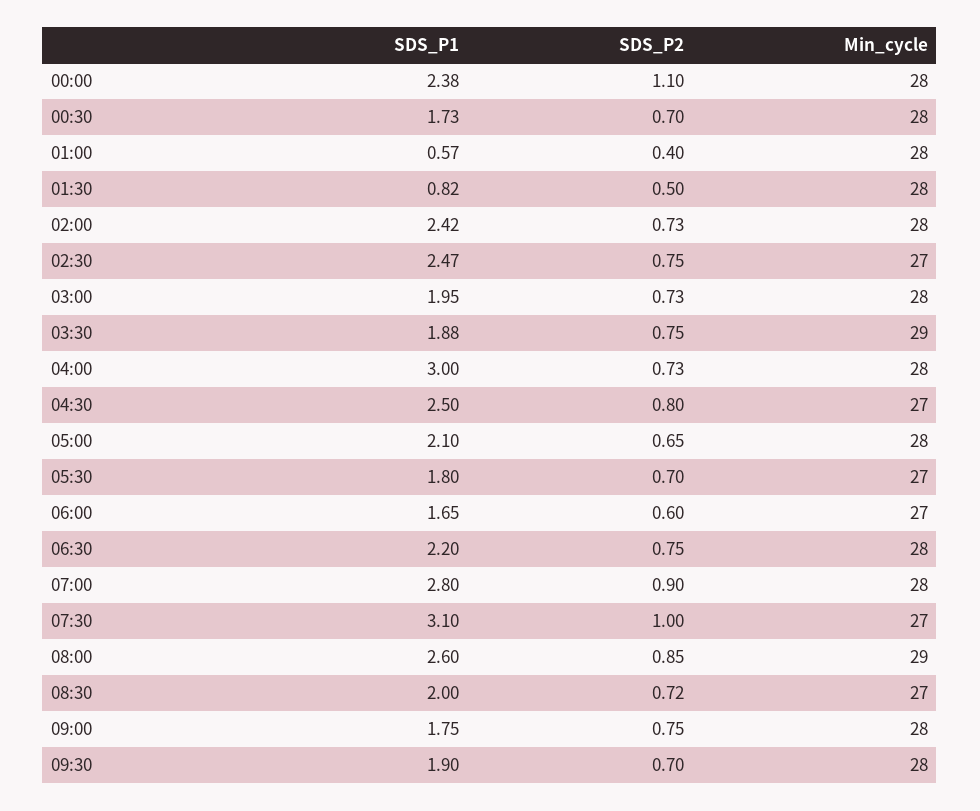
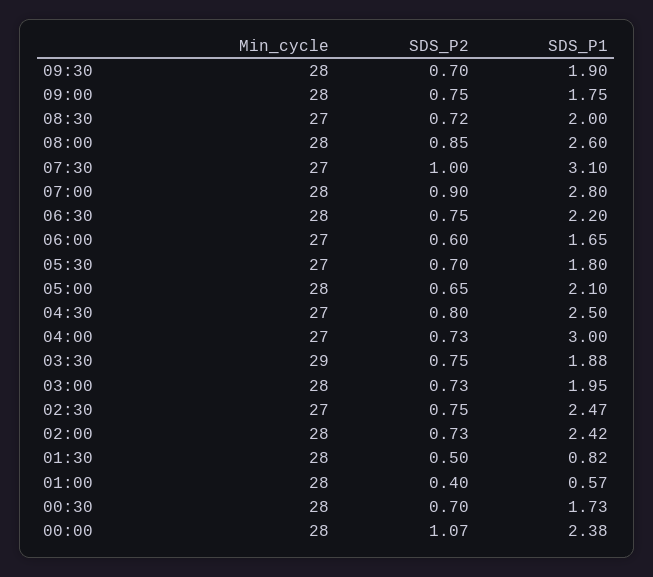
  {
    "SDS_P1": {
      "00:00": 2.38,
      "00:30": 1.73,
      "01:00": 0.57,
      "01:30": 0.82,
      "02:00": 2.42,
      "02:30": 2.47,
      "03:00": 1.95,
      "03:30": 1.88,
      "04:00": 3,
      "04:30": 2.5,
      "05:00": 2.1,
      "05:30": 1.8,
      "06:00": 1.65,
      "06:30": 2.2,
      "07:00": 2.8,
      "07:30": 3.1,
      "08:00": 2.6,
      "08:30": 2,
      "09:00": 1.75,
      "09:30": 1.9
    },
    "SDS_P2": {
-     "00:00": 1.1,
+     "00:00": 1.07,
      "00:30": 0.7,
      "01:00": 0.4,
      "01:30": 0.5,
      "02:00": 0.73,
      "02:30": 0.75,
      "03:00": 0.73,
      "03:30": 0.75,
      "04:00": 0.73,
      "04:30": 0.8,
      "05:00": 0.65,
      "05:30": 0.7,
      "06:00": 0.6,
      "06:30": 0.75,
      "07:00": 0.9,
      "07:30": 1,
      "08:00": 0.85,
      "08:30": 0.72,
      "09:00": 0.75,
      "09:30": 0.7
    },
    "Min_cycle": {
      "00:00": 28,
      "00:30": 28,
      "01:00": 28,
      "01:30": 28,
      "02:00": 28,
      "02:30": 27,
      "03:00": 28,
      "03:30": 29,
-     "04:00": 28,
+     "04:00": 27,
      "04:30": 27,
      "05:00": 28,
      "05:30": 27,
      "06:00": 27,
      "06:30": 28,
      "07:00": 28,
      "07:30": 27,
-     "08:00": 29,
+     "08:00": 28,
      "08:30": 27,
      "09:00": 28,
      "09:30": 28
    }
  }

